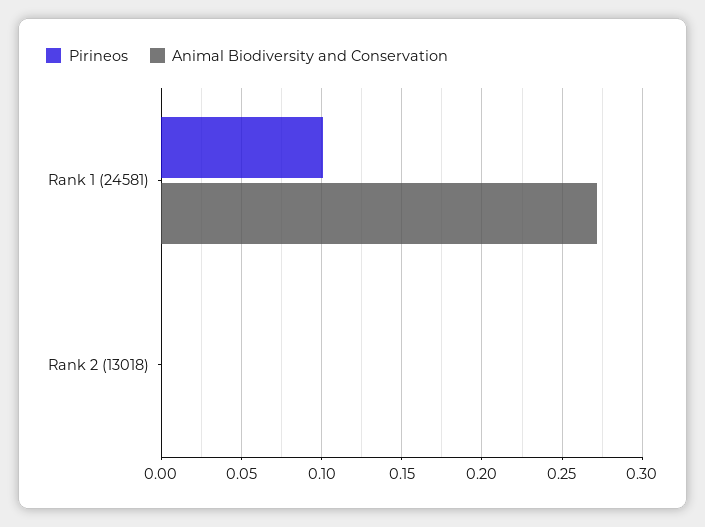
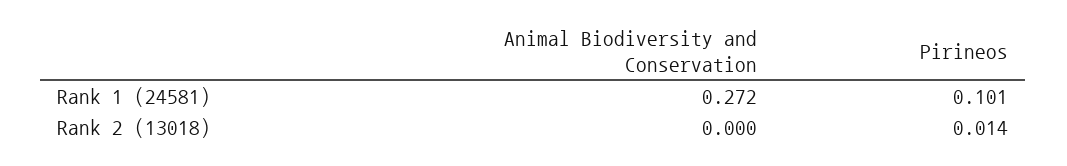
  {
    "Pirineos": {
      "Rank 1 (24581)": 0.101,
-     "Rank 2 (13018)": 0
+     "Rank 2 (13018)": 0.014
    },
    "Animal Biodiversity and Conservation": {
      "Rank 1 (24581)": 0.272,
      "Rank 2 (13018)": 0
    }
  }

